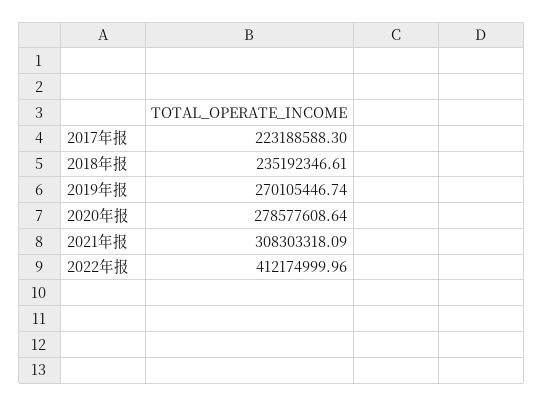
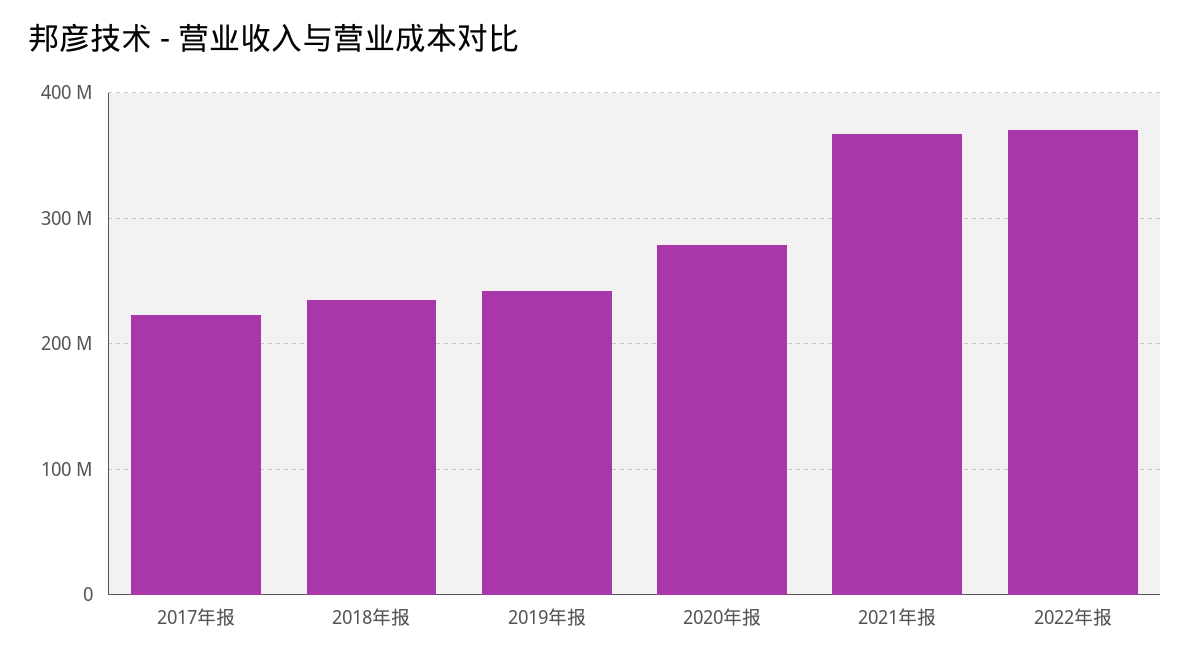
  {
    "2017年报": 223188588.3,
    "2018年报": 235192346.61,
-   "2019年报": 270105446.74,
+   "2019年报": 240000000,
    "2020年报": 278577608.64,
-   "2021年报": 308303318.09,
+   "2021年报": 370000000,
-   "2022年报": 412174999.96
+   "2022年报": 370000000
  }

